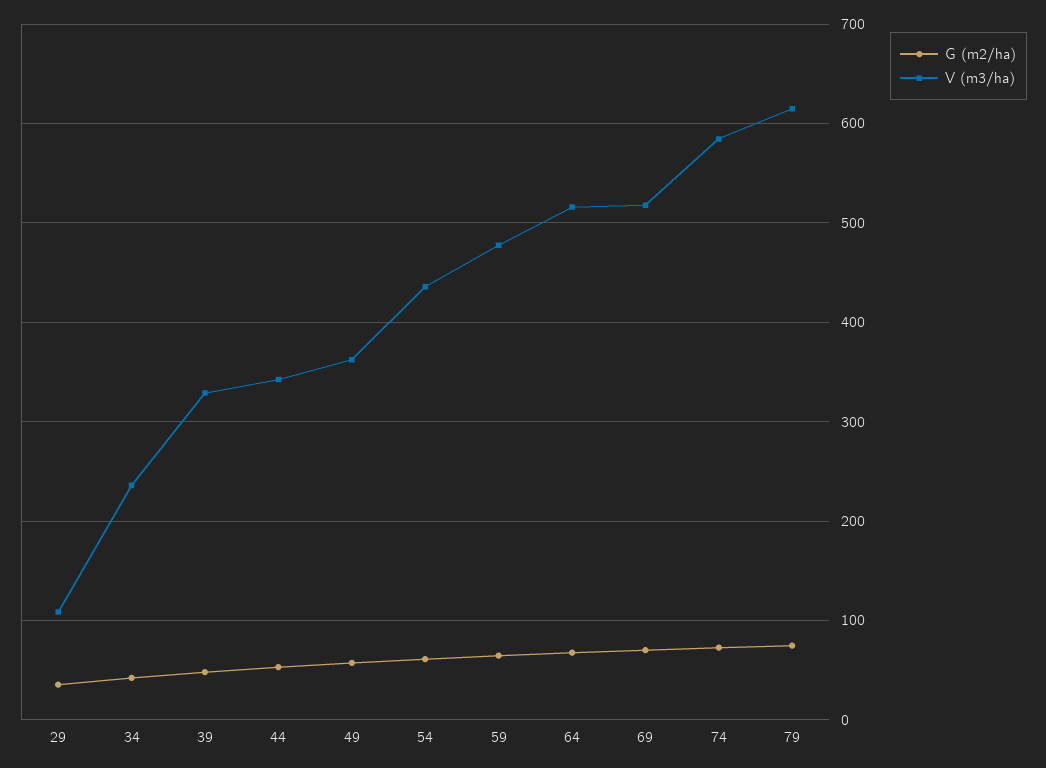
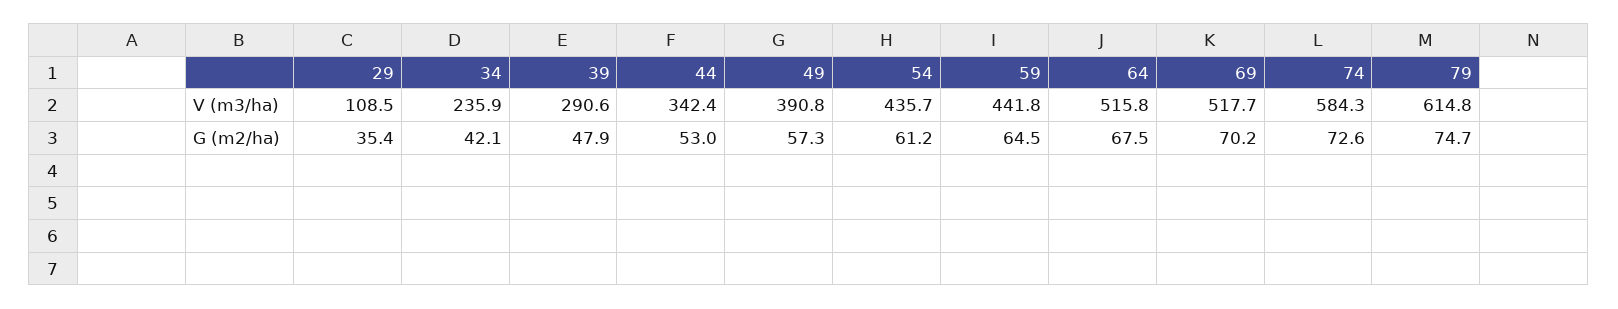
  {
    "G (m2/ha)": {
      "29": 35.4,
      "34": 42.1,
      "39": 47.9,
      "44": 53,
      "49": 57.3,
      "54": 61.2,
      "59": 64.5,
      "64": 67.5,
      "69": 70.2,
      "74": 72.6,
      "79": 74.7
    },
    "V (m3/ha)": {
      "29": 108.5,
      "34": 235.9,
-     "39": 330,
+     "39": 290.6,
      "44": 342.4,
-     "49": 360,
+     "49": 390.8,
      "54": 435.7,
-     "59": 480,
+     "59": 441.8,
      "64": 515.8,
      "69": 517.7,
      "74": 584.3,
      "79": 614.8
    }
  }

